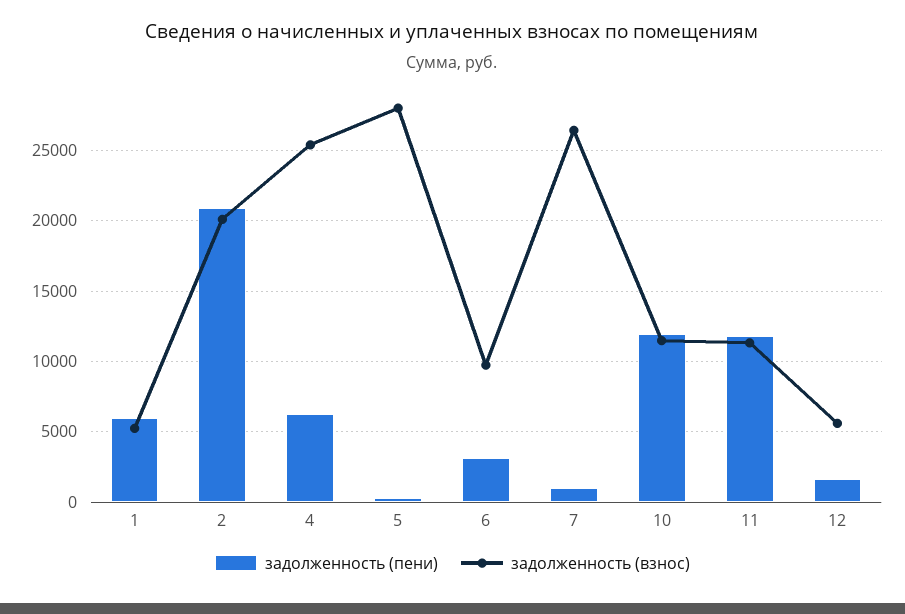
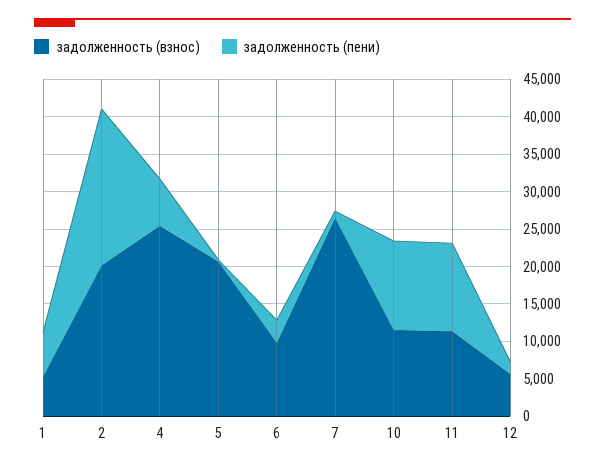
  {
    "задолженность (пени)": {
      "1": 6000,
      "2": 21000,
      "4": 6500,
      "5": 500,
      "6": 3000,
      "7": 1000,
      "10": 12000,
      "11": 12000,
      "12": 1500
    },
    "задолженность (взнос)": {
      "1": 5000,
      "2": 20000,
      "4": 25500,
-     "5": 28000,
+     "5": 20000,
      "6": 9500,
      "7": 26500,
      "10": 11500,
      "11": 11500,
      "12": 5500
    }
  }

